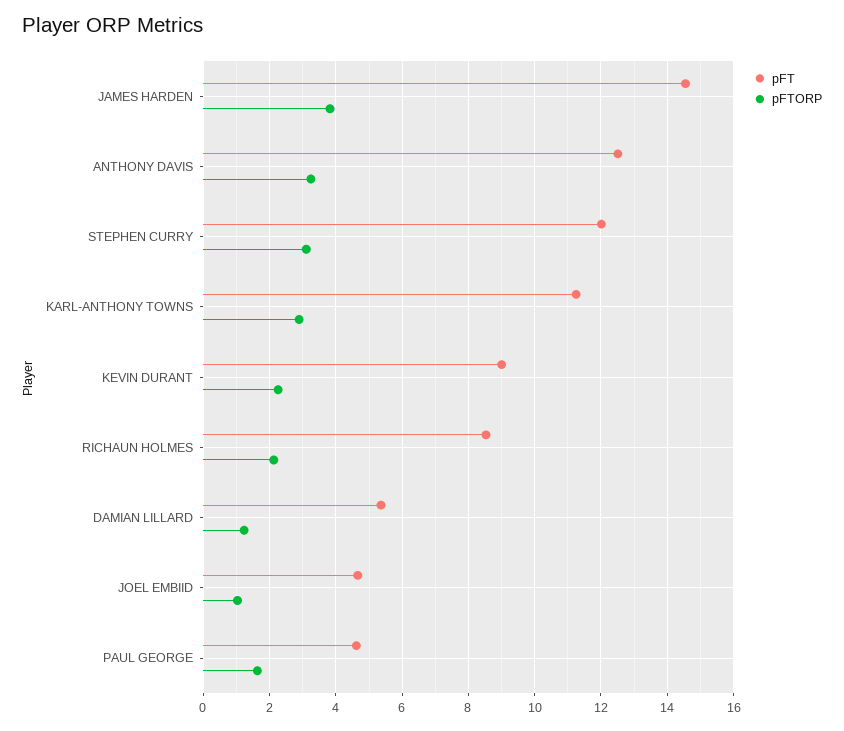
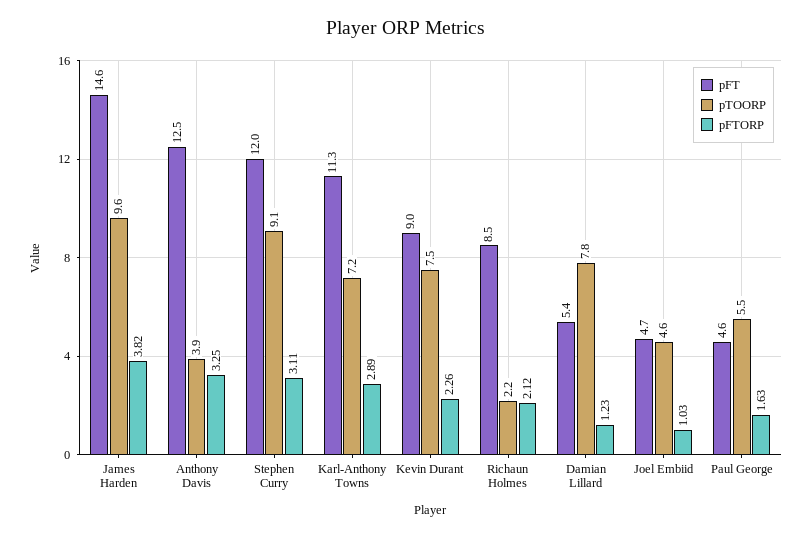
  {
    "pFT": {
      "JAMES HARDEN": 14.6,
      "ANTHONY DAVIS": 12.5,
      "STEPHEN CURRY": 12,
      "KARL-ANTHONY TOWNS": 11.3,
      "KEVIN DURANT": 9,
      "RICHAUN HOLMES": 8.5,
      "DAMIAN LILLARD": 5.4,
      "JOEL EMBIID": 4.7,
      "PAUL GEORGE": 4.6
    },
    "pFTORP": {
      "JAMES HARDEN": 3.82,
      "ANTHONY DAVIS": 3.25,
      "STEPHEN CURRY": 3.11,
      "KARL-ANTHONY TOWNS": 2.89,
      "KEVIN DURANT": 2.26,
      "RICHAUN HOLMES": 2.12,
      "DAMIAN LILLARD": 1.23,
      "JOEL EMBIID": 1.03,
      "PAUL GEORGE": 1.63
-   }
+   },
+   "pTOORP": {
+     "JAMES HARDEN": 9.6,
+     "ANTHONY DAVIS": 3.9,
+     "STEPHEN CURRY": 9.1,
+     "KARL-ANTHONY TOWNS": 7.2,
+     "KEVIN DURANT": 7.5,
+     "RICHAUN HOLMES": 2.2,
+     "DAMIAN LILLARD": 7.8,
+     "JOEL EMBIID": 4.6,
+     "PAUL GEORGE": 5.5
+   }
  }

